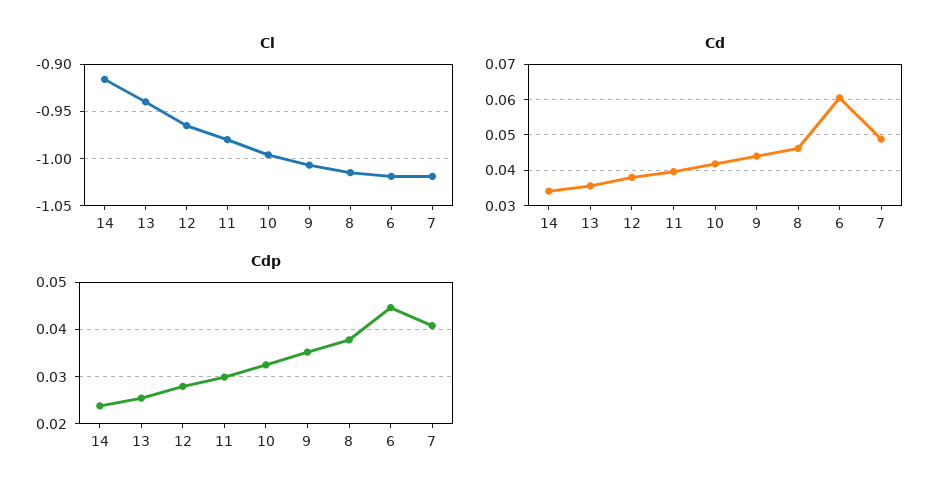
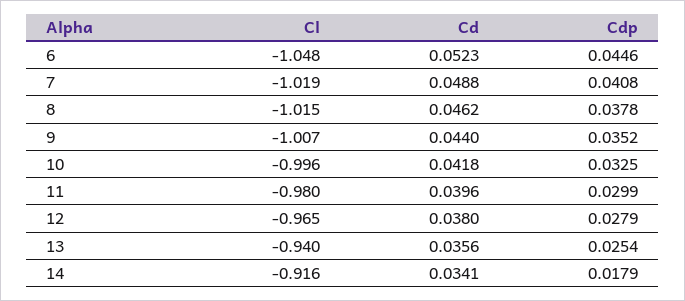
  {
    "Cl": {
      "14": -0.916,
      "13": -0.94,
      "12": -0.965,
      "11": -0.98,
      "10": -0.996,
      "9": -1.007,
      "8": -1.015,
-     "6": -1.02,
+     "6": -1.048,
      "7": -1.019
    },
    "Cd": {
      "14": 0.0341,
      "13": 0.0356,
      "12": 0.038,
      "11": 0.0396,
      "10": 0.0418,
      "9": 0.044,
      "8": 0.0462,
-     "6": 0.06,
+     "6": 0.0523,
      "7": 0.0488
    },
    "Cdp": {
-     "14": 0.024,
+     "14": 0.0179,
      "13": 0.0254,
      "12": 0.0279,
      "11": 0.0299,
      "10": 0.0325,
      "9": 0.0352,
      "8": 0.0378,
      "6": 0.0446,
      "7": 0.0408
    }
  }

